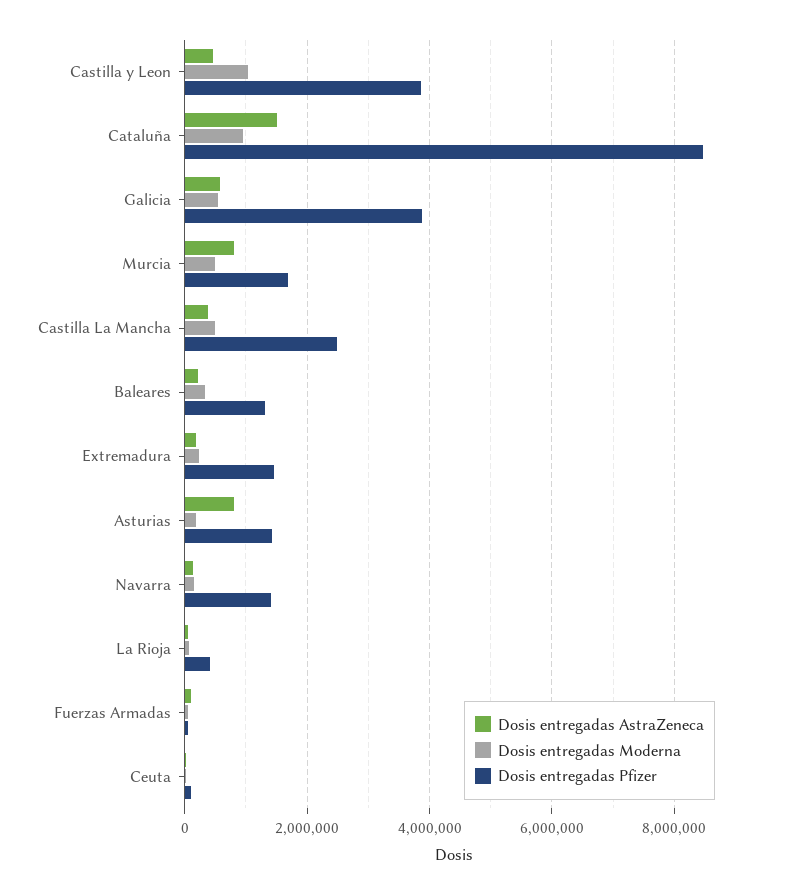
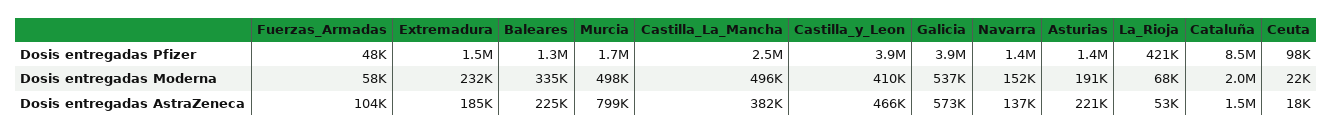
  {
    "Dosis entregadas AstraZeneca": {
      "Castilla y Leon": 466000,
      "Cataluña": 1500000,
      "Galicia": 573000,
      "Murcia": 799000,
      "Castilla La Mancha": 382000,
      "Baleares": 225000,
      "Extremadura": 185000,
-     "Asturias": 800000,
+     "Asturias": 221000,
      "Navarra": 137000,
      "La Rioja": 53000,
      "Fuerzas Armadas": 104000,
      "Ceuta": 18000
    },
    "Dosis entregadas Moderna": {
-     "Castilla y Leon": 1000000,
+     "Castilla y Leon": 410000,
-     "Cataluña": 1000000,
+     "Cataluña": 2000000,
      "Galicia": 537000,
      "Murcia": 498000,
      "Castilla La Mancha": 496000,
      "Baleares": 335000,
      "Extremadura": 232000,
      "Asturias": 191000,
      "Navarra": 152000,
      "La Rioja": 68000,
      "Fuerzas Armadas": 58000,
      "Ceuta": 22000
    },
    "Dosis entregadas Pfizer": {
      "Castilla y Leon": 3900000,
      "Cataluña": 8500000,
      "Galicia": 3900000,
      "Murcia": 1700000,
      "Castilla La Mancha": 2500000,
      "Baleares": 1300000,
      "Extremadura": 1500000,
      "Asturias": 1400000,
      "Navarra": 1400000,
      "La Rioja": 421000,
      "Fuerzas Armadas": 48000,
      "Ceuta": 98000
    }
  }

